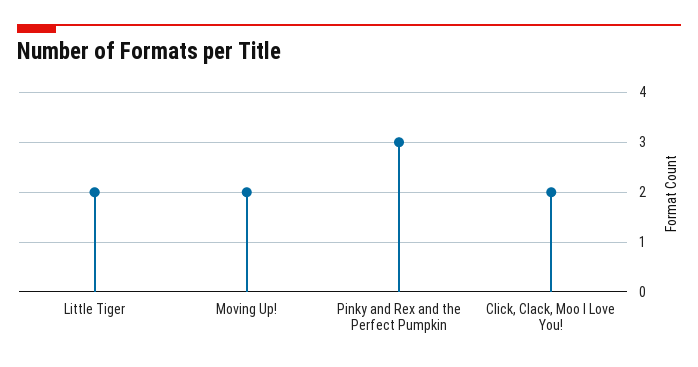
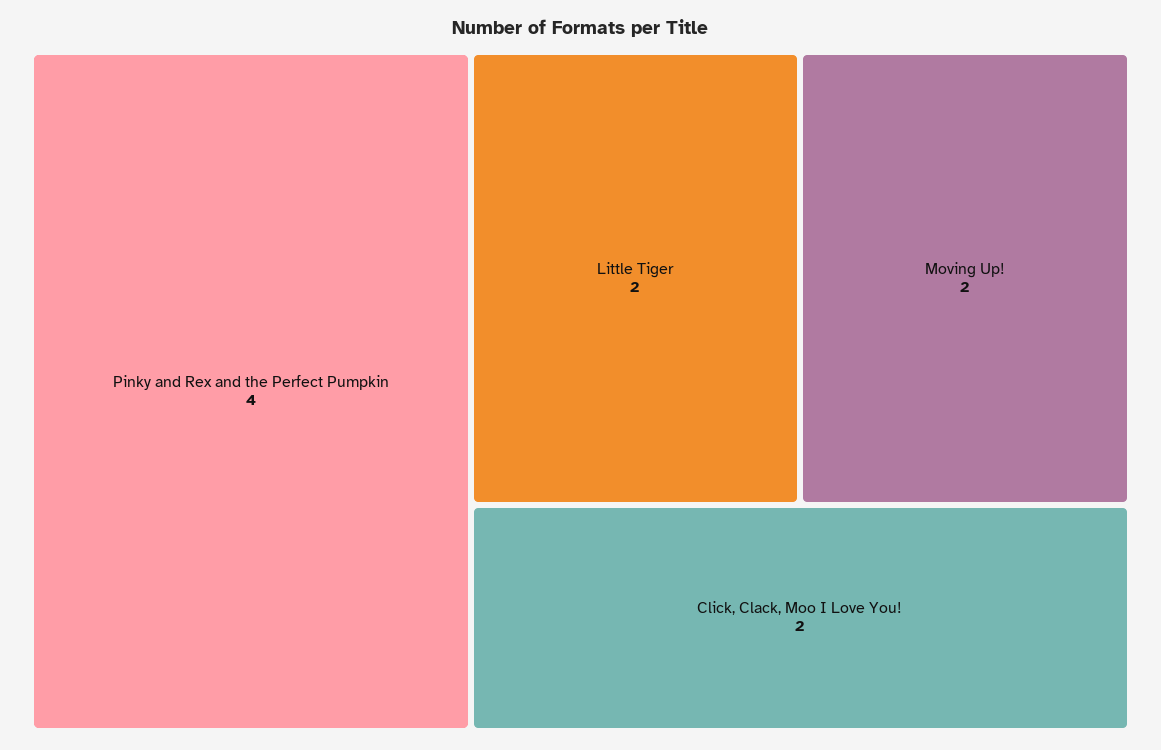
  {
    "Little Tiger": 2,
    "Moving Up!": 2,
-   "Pinky and Rex and the Perfect Pumpkin": 3,
+   "Pinky and Rex and the Perfect Pumpkin": 4,
    "Click, Clack, Moo I Love You!": 2
  }

